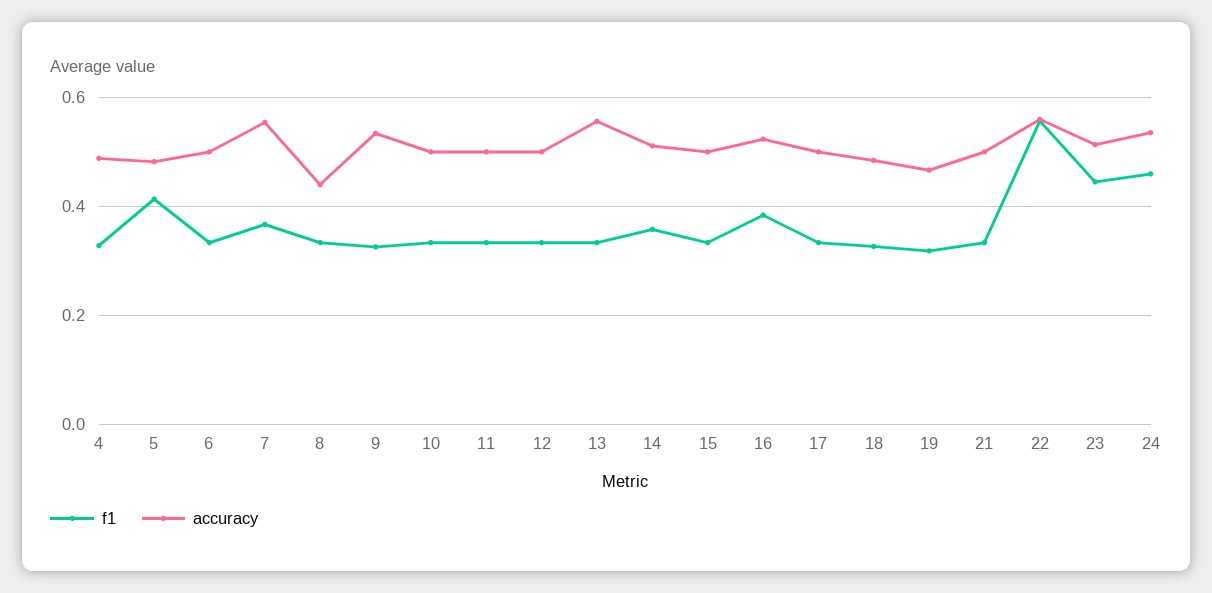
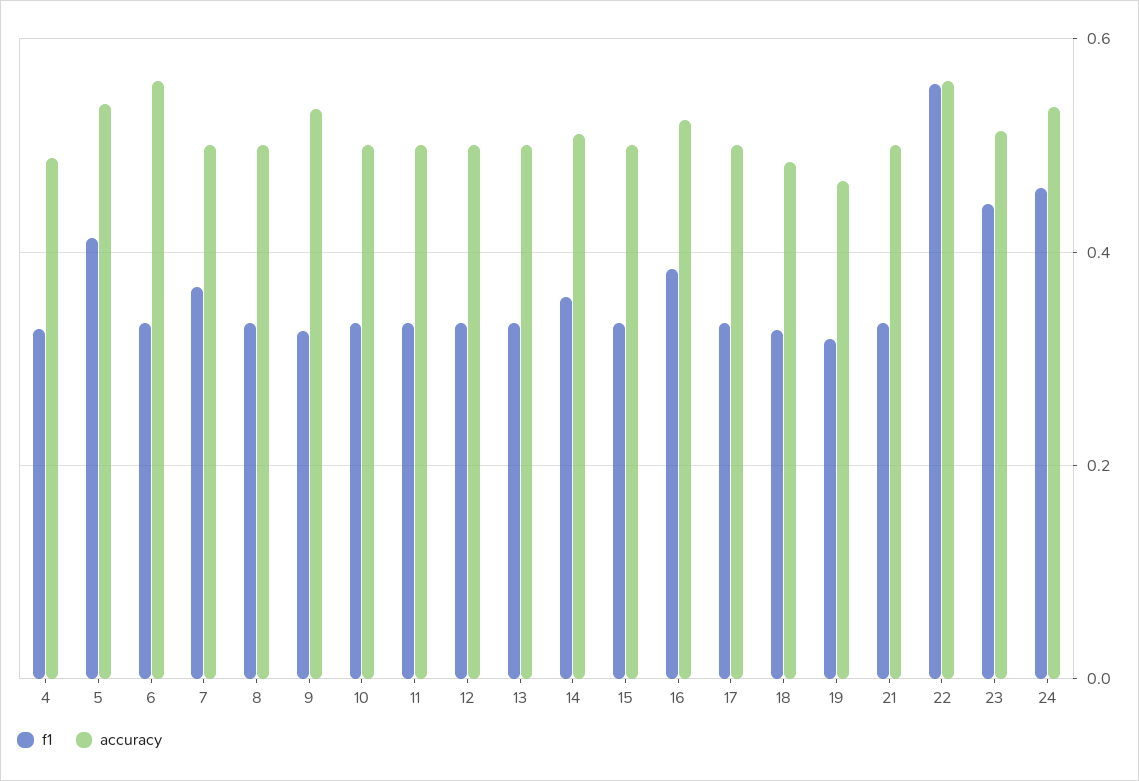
  {
    "f1": {
      "4": 0.32,
      "5": 0.42,
      "6": 0.34,
      "7": 0.36,
      "8": 0.34,
      "9": 0.32,
      "10": 0.34,
      "11": 0.34,
      "12": 0.34,
      "13": 0.34,
      "14": 0.36,
      "15": 0.34,
      "16": 0.38,
      "17": 0.34,
      "18": 0.32,
      "19": 0.32,
      "21": 0.34,
      "22": 0.56,
      "23": 0.44,
      "24": 0.46
    },
    "accuracy": {
      "4": 0.48,
-     "5": 0.48,
+     "5": 0.54,
-     "6": 0.5,
+     "6": 0.56,
-     "7": 0.56,
+     "7": 0.5,
-     "8": 0.44,
+     "8": 0.5,
      "9": 0.54,
      "10": 0.5,
      "11": 0.5,
      "12": 0.5,
-     "13": 0.56,
+     "13": 0.5,
      "14": 0.52,
      "15": 0.5,
      "16": 0.52,
      "17": 0.5,
      "18": 0.48,
      "19": 0.46,
      "21": 0.5,
      "22": 0.56,
      "23": 0.52,
      "24": 0.54
    }
  }

